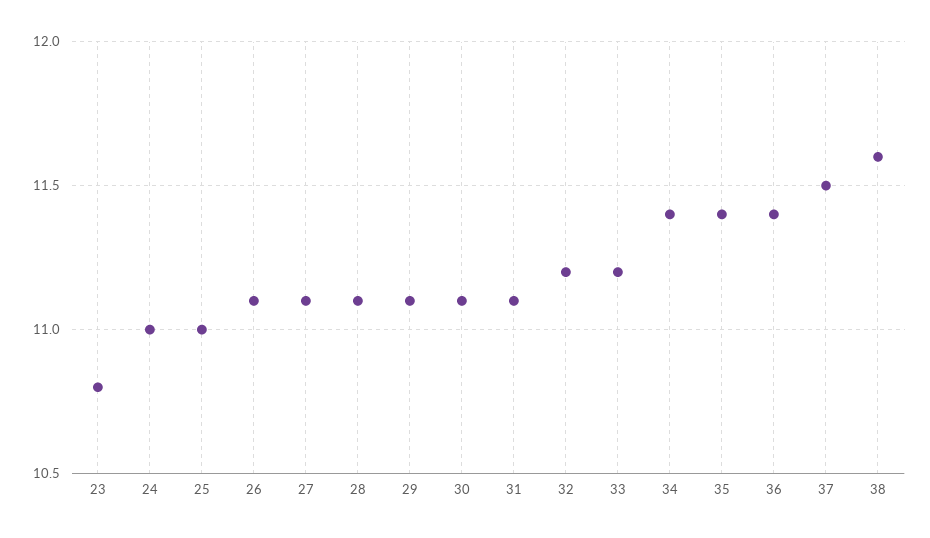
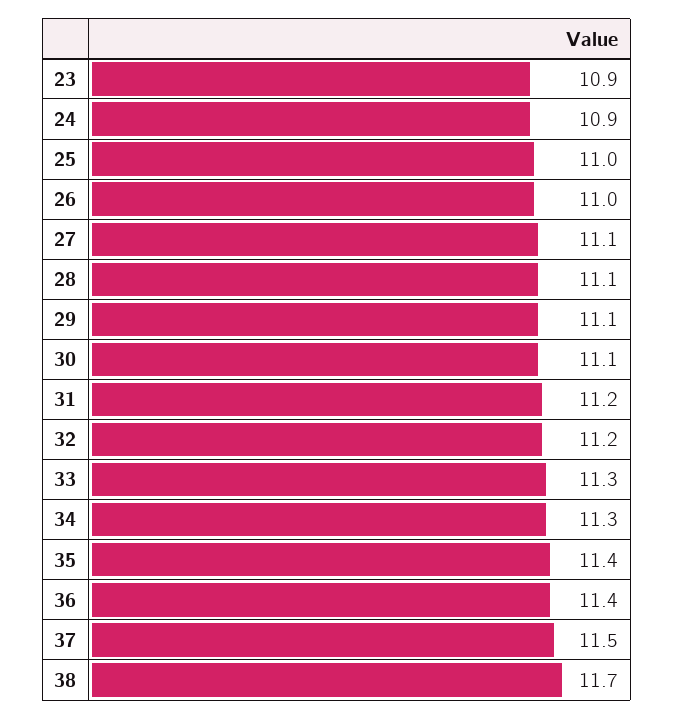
  {
-   "23": 10.8,
+   "23": 10.9,
-   "24": 11,
+   "24": 10.9,
    "25": 11,
-   "26": 11.1,
+   "26": 11,
    "27": 11.1,
    "28": 11.1,
    "29": 11.1,
    "30": 11.1,
-   "31": 11.1,
+   "31": 11.2,
    "32": 11.2,
-   "33": 11.2,
+   "33": 11.3,
-   "34": 11.4,
+   "34": 11.3,
    "35": 11.4,
    "36": 11.4,
    "37": 11.5,
-   "38": 11.6
+   "38": 11.7
  }

